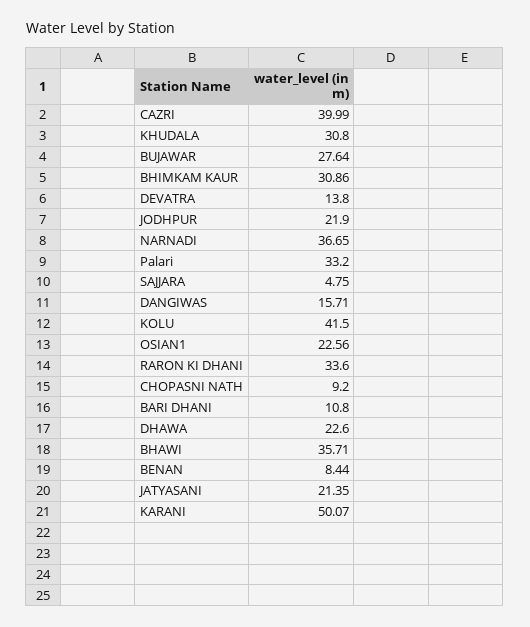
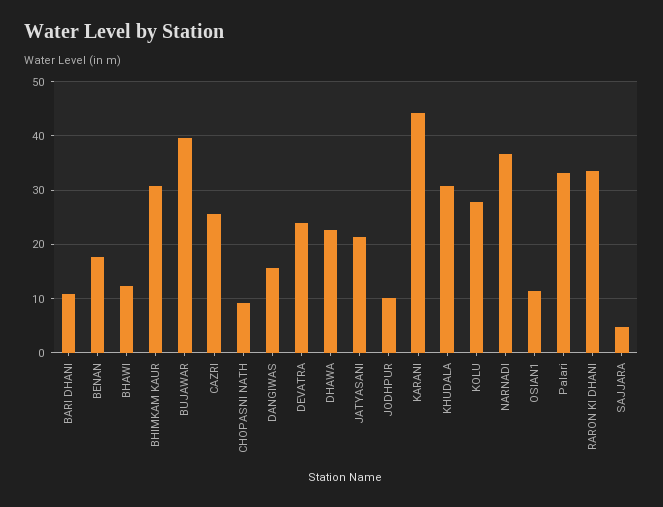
  {
-   "CAZRI": 39.99,
+   "CAZRI": 26,
    "KHUDALA": 30.8,
-   "BUJAWAR": 27.64,
+   "BUJAWAR": 40,
    "BHIMKAM KAUR": 30.86,
-   "DEVATRA": 13.8,
+   "DEVATRA": 24,
-   "JODHPUR": 21.9,
+   "JODHPUR": 10,
    "NARNADI": 36.65,
    "Palari": 33.2,
    "SAJJARA": 4.75,
    "DANGIWAS": 15.71,
-   "KOLU": 41.5,
+   "KOLU": 28,
-   "OSIAN1": 22.56,
+   "OSIAN1": 12,
    "RARON KI DHANI": 33.6,
    "CHOPASNI NATH": 9.2,
    "BARI DHANI": 10.8,
    "DHAWA": 22.6,
-   "BHAWI": 35.71,
+   "BHAWI": 12,
-   "BENAN": 8.44,
+   "BENAN": 18,
    "JATYASANI": 21.35,
-   "KARANI": 50.07
+   "KARANI": 44
  }

